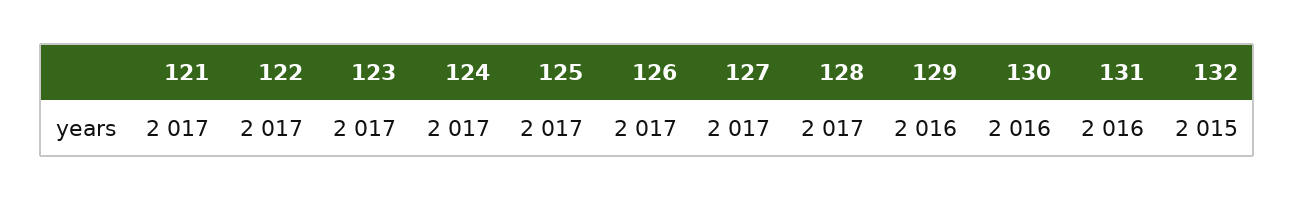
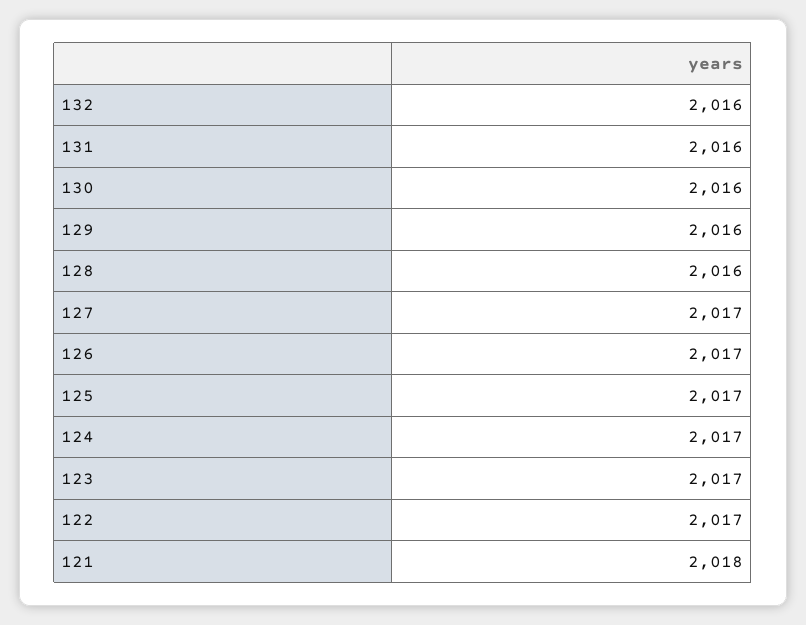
  {
-   "121": 2017,
+   "121": 2018,
    "122": 2017,
    "123": 2017,
    "124": 2017,
    "125": 2017,
    "126": 2017,
    "127": 2017,
-   "128": 2017,
+   "128": 2016,
    "129": 2016,
    "130": 2016,
    "131": 2016,
-   "132": 2015
+   "132": 2016
  }

